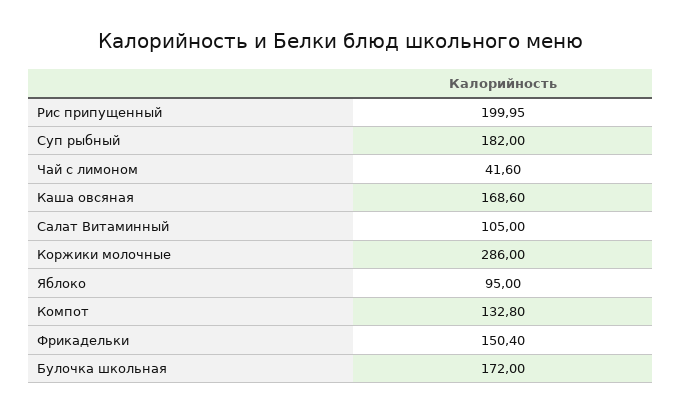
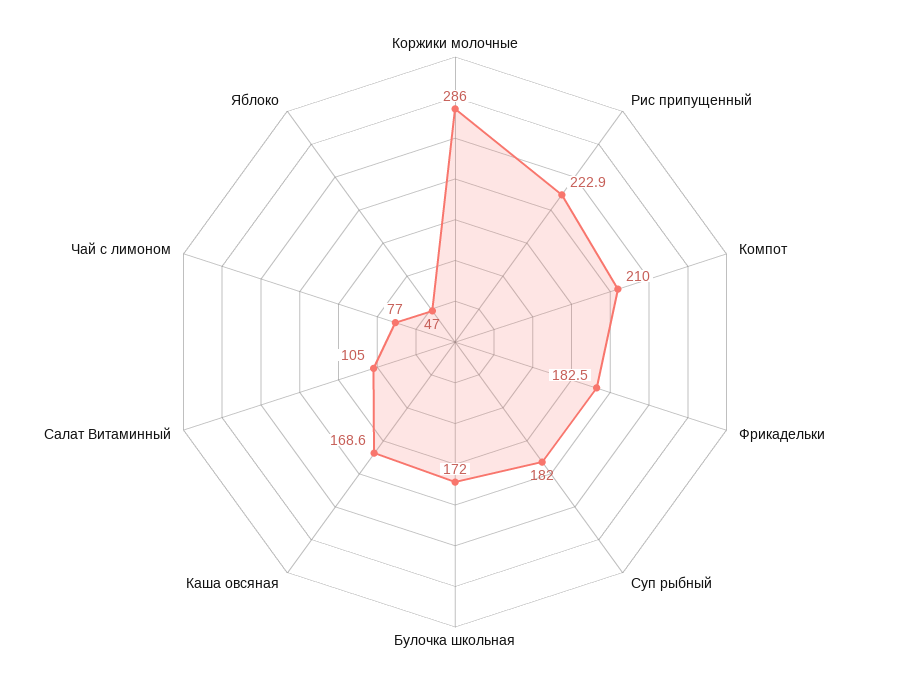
  {
-   "Рис припущенный": 199.95,
+   "Рис припущенный": 222.9,
    "Суп рыбный": 182,
-   "Чай с лимоном": 41.6,
+   "Чай с лимоном": 77,
    "Каша овсяная": 168.6,
    "Салат Витаминный": 105,
    "Коржики молочные": 286,
-   "Яблоко": 95,
+   "Яблоко": 47,
-   "Компот": 132.8,
+   "Компот": 210,
-   "Фрикадельки": 150.4,
+   "Фрикадельки": 182.5,
    "Булочка школьная": 172
  }

